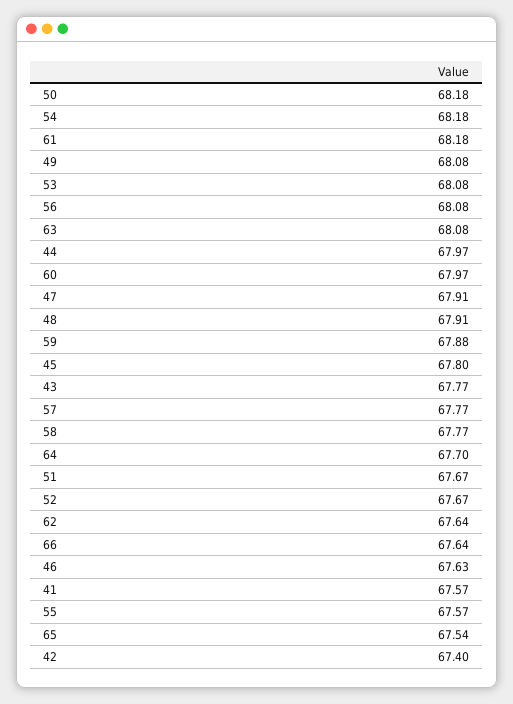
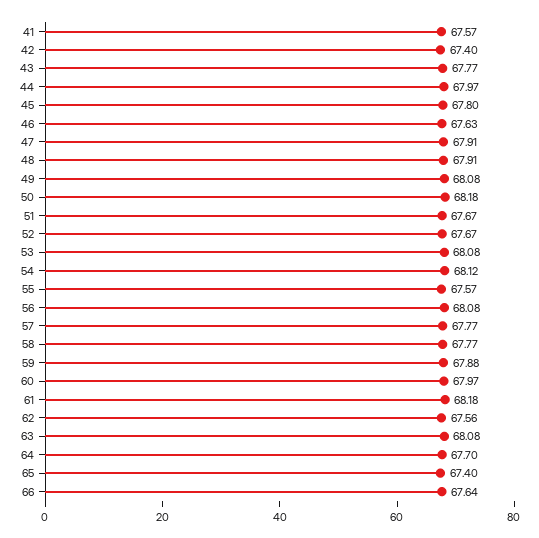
  {
    "50": 68.18,
-   "54": 68.18,
+   "54": 68.12,
    "61": 68.18,
    "49": 68.08,
    "53": 68.08,
    "56": 68.08,
    "63": 68.08,
    "44": 67.97,
    "60": 67.97,
    "47": 67.91,
    "48": 67.91,
    "59": 67.88,
    "45": 67.8,
    "43": 67.77,
    "57": 67.77,
    "58": 67.77,
    "64": 67.7,
    "51": 67.67,
    "52": 67.67,
-   "62": 67.64,
+   "62": 67.56,
    "66": 67.64,
    "46": 67.63,
    "41": 67.57,
    "55": 67.57,
-   "65": 67.54,
+   "65": 67.4,
    "42": 67.4
  }

